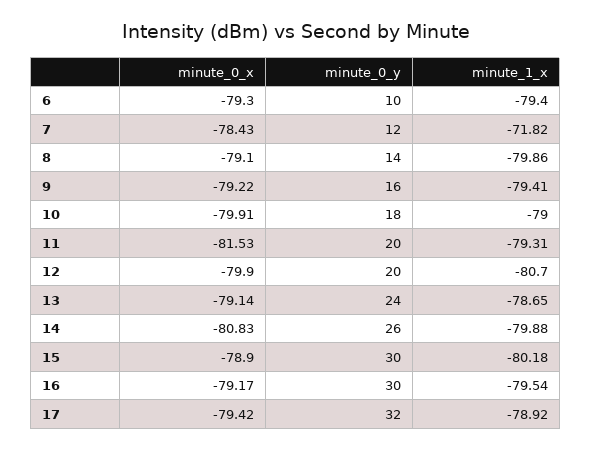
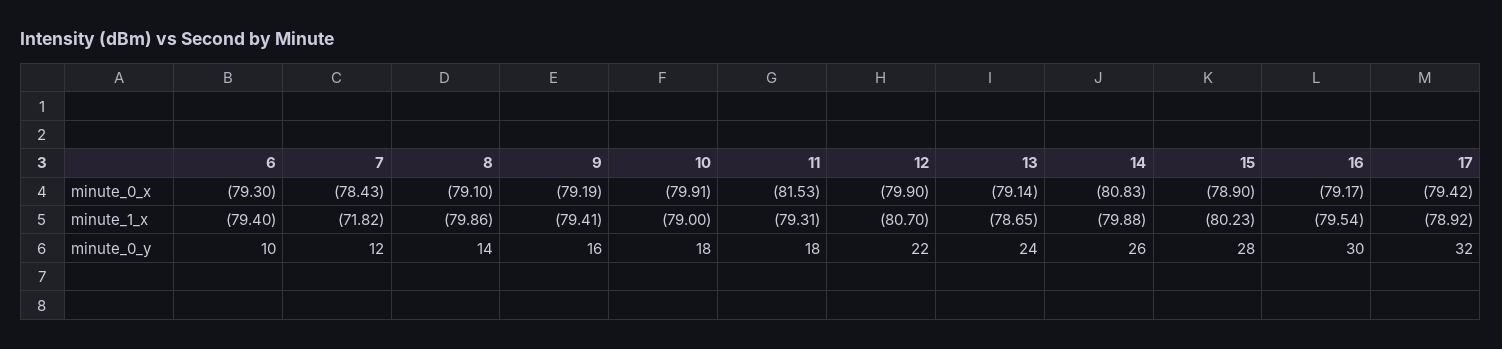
  {
    "minute_0_x": {
      "6": -79.3,
      "7": -78.43,
      "8": -79.1,
-     "9": -79.22,
+     "9": -79.19,
      "10": -79.91,
      "11": -81.53,
      "12": -79.9,
      "13": -79.14,
      "14": -80.83,
      "15": -78.9,
      "16": -79.17,
      "17": -79.42
    },
    "minute_0_y": {
      "6": 10,
      "7": 12,
      "8": 14,
      "9": 16,
      "10": 18,
-     "11": 20,
+     "11": 18,
-     "12": 20,
+     "12": 22,
      "13": 24,
      "14": 26,
-     "15": 30,
+     "15": 28,
      "16": 30,
      "17": 32
    },
    "minute_1_x": {
      "6": -79.4,
      "7": -71.82,
      "8": -79.86,
      "9": -79.41,
      "10": -79,
      "11": -79.31,
      "12": -80.7,
      "13": -78.65,
      "14": -79.88,
-     "15": -80.18,
+     "15": -80.23,
      "16": -79.54,
      "17": -78.92
    }
  }

